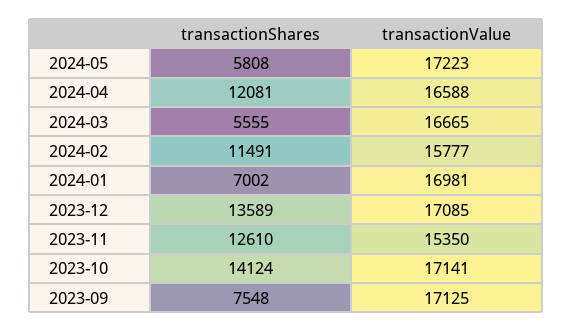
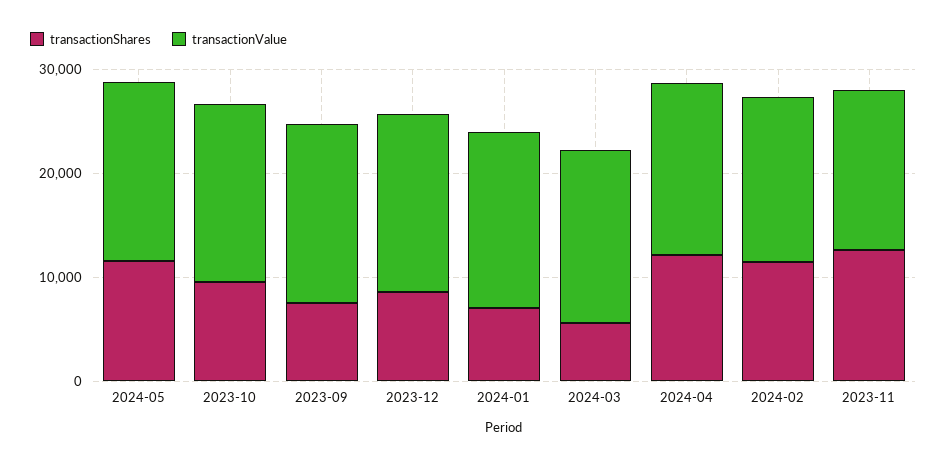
  {
    "transactionShares": {
-     "2024-05": 5808,
+     "2024-05": 12000,
      "2024-04": 12081,
      "2024-03": 5555,
      "2024-02": 11491,
      "2024-01": 7002,
-     "2023-12": 13589,
+     "2023-12": 8000,
      "2023-11": 12610,
-     "2023-10": 14124,
+     "2023-10": 10000,
      "2023-09": 7548
    },
    "transactionValue": {
      "2024-05": 17223,
      "2024-04": 16588,
      "2024-03": 16665,
      "2024-02": 15777,
      "2024-01": 16981,
      "2023-12": 17085,
      "2023-11": 15350,
      "2023-10": 17141,
      "2023-09": 17125
    }
  }

